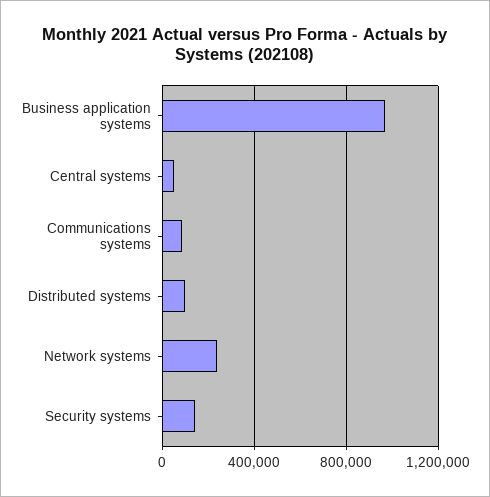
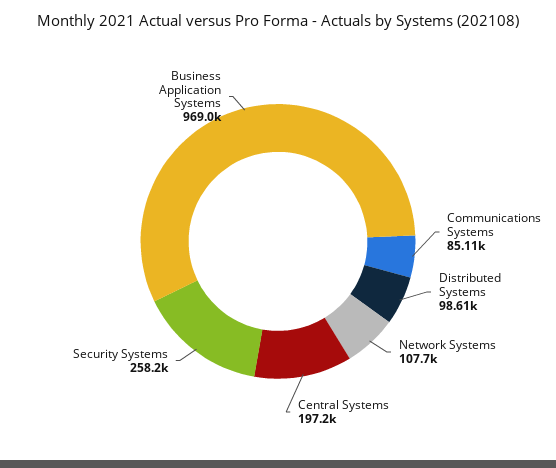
  {
    "Business application systems": 969000,
-   "Central systems": 50000,
+   "Central systems": 197200,
    "Communications systems": 85110,
    "Distributed systems": 98610,
-   "Network systems": 250000,
+   "Network systems": 107700,
-   "Security systems": 150000
+   "Security systems": 258200
  }

